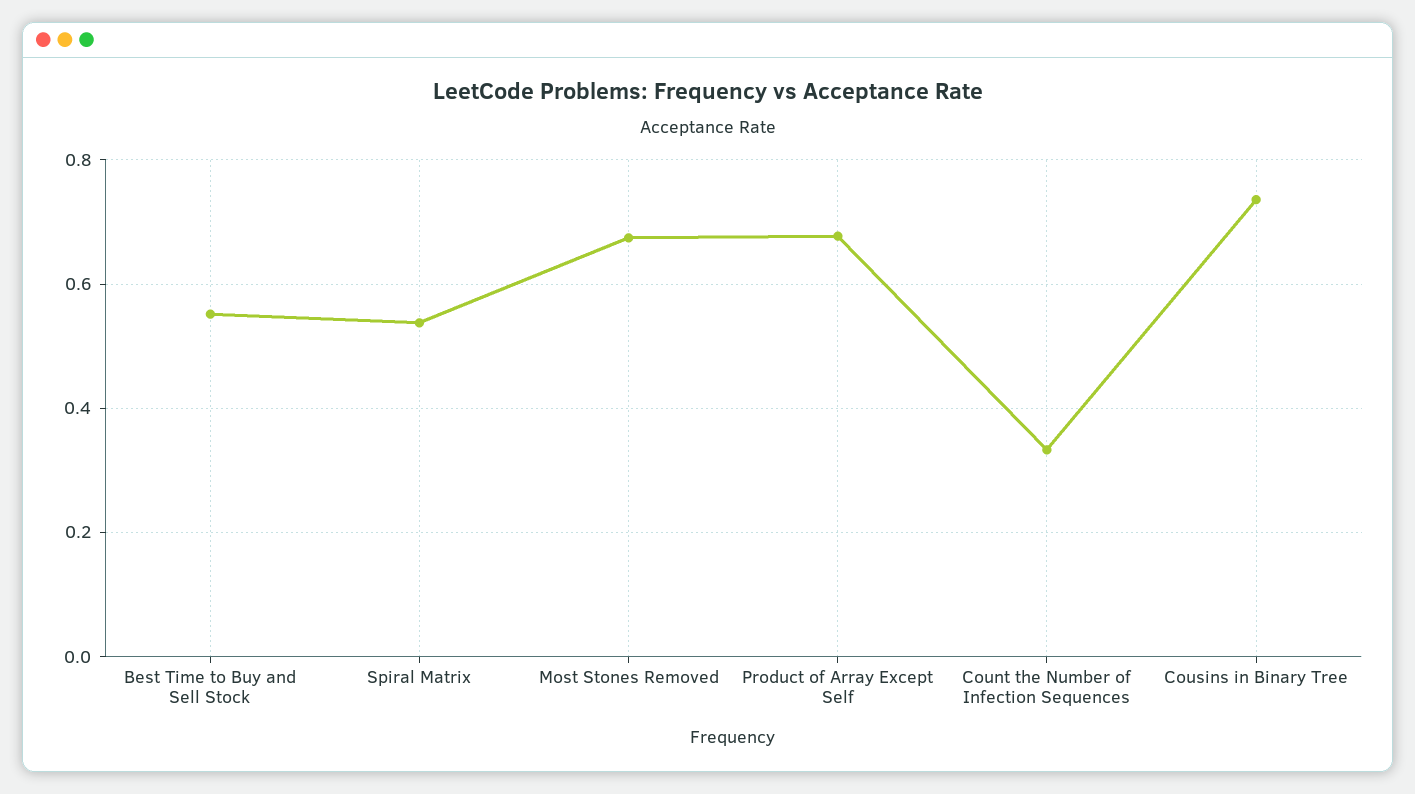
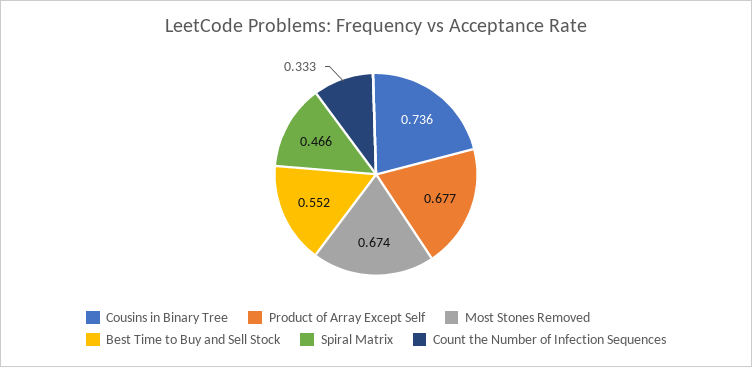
  {
    "Best Time to Buy and Sell Stock": 0.552,
-   "Spiral Matrix": 0.54,
+   "Spiral Matrix": 0.466,
    "Most Stones Removed": 0.674,
    "Product of Array Except Self": 0.677,
    "Count the Number of Infection Sequences": 0.333,
    "Cousins in Binary Tree": 0.736
  }

